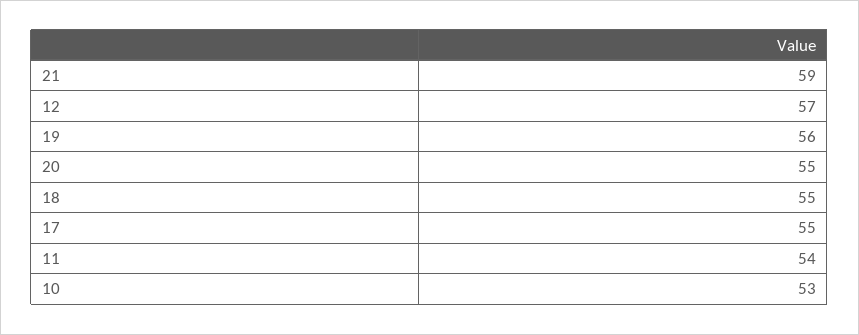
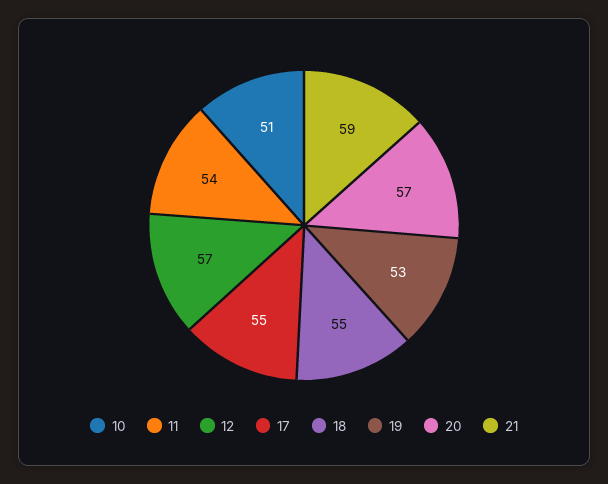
  {
    "21": 59,
    "12": 57,
-   "19": 56,
+   "19": 53,
-   "20": 55,
+   "20": 57,
    "18": 55,
    "17": 55,
    "11": 54,
-   "10": 53
+   "10": 51
  }

